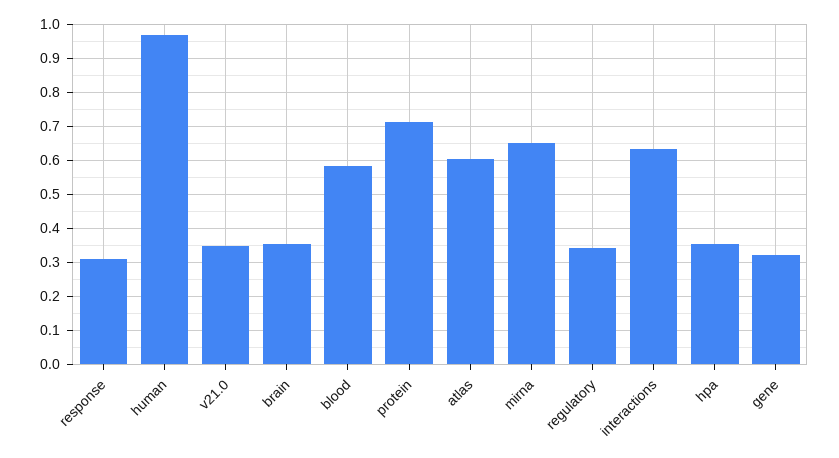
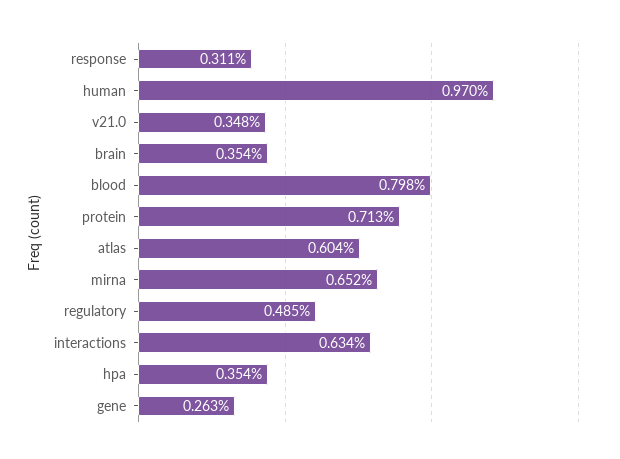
  {
    "response": 0.311,
    "human": 0.97,
    "v21.0": 0.348,
    "brain": 0.354,
-   "blood": 0.58,
+   "blood": 0.798,
    "protein": 0.713,
    "atlas": 0.604,
    "mirna": 0.652,
-   "regulatory": 0.34,
+   "regulatory": 0.485,
    "interactions": 0.634,
    "hpa": 0.354,
-   "gene": 0.32
+   "gene": 0.263
  }

